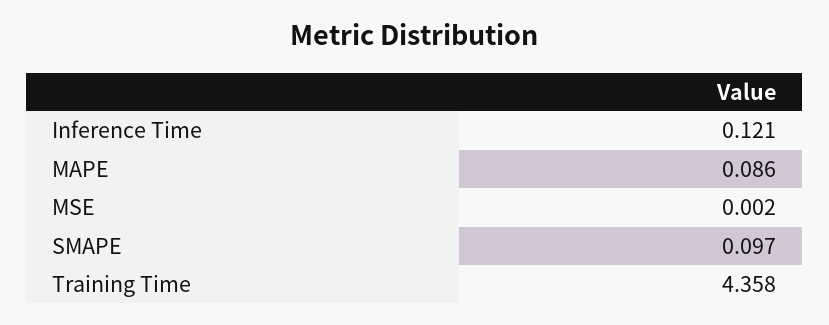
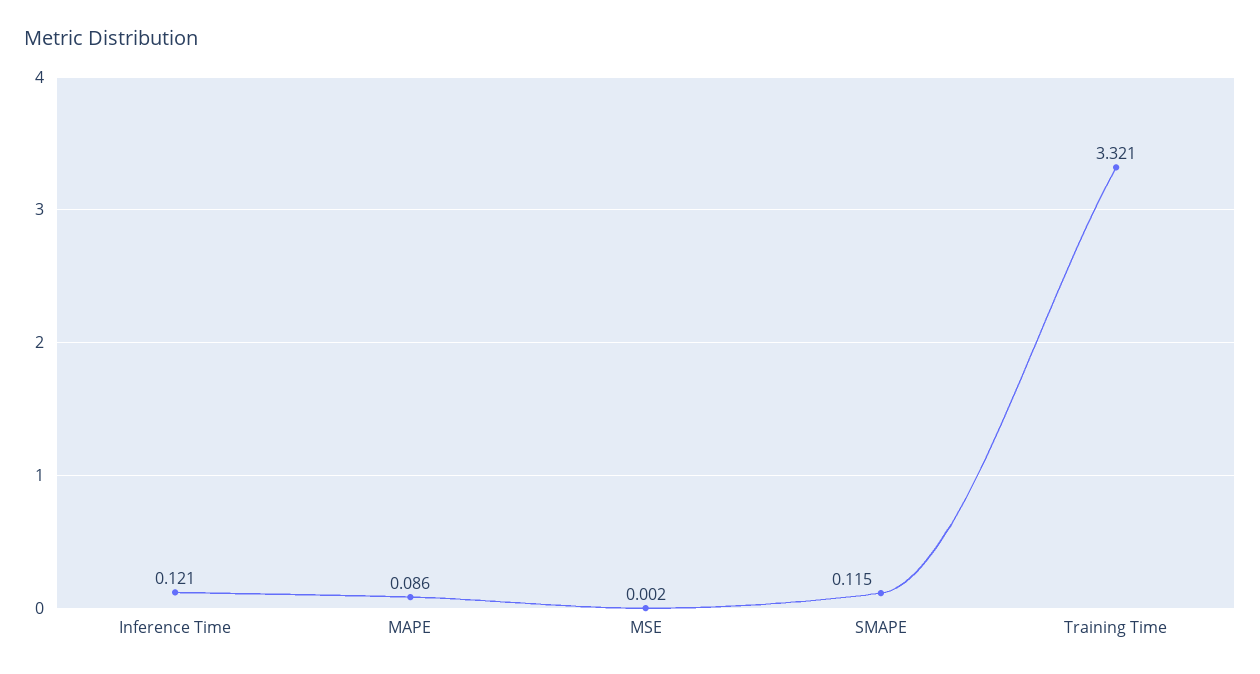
  {
    "Inference Time": 0.121,
    "MAPE": 0.086,
    "MSE": 0.002,
-   "SMAPE": 0.097,
+   "SMAPE": 0.115,
-   "Training Time": 4.358
+   "Training Time": 3.321
  }

